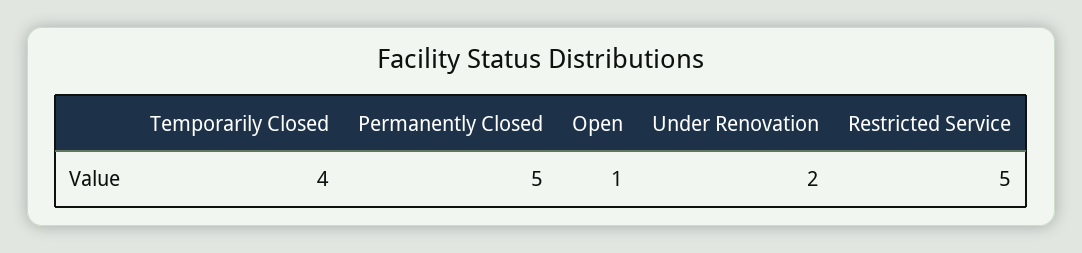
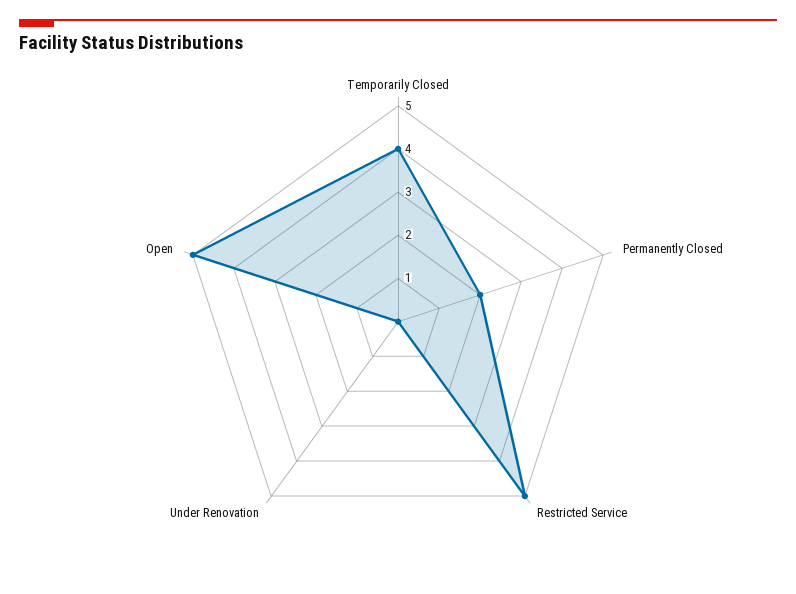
  {
    "Temporarily Closed": 4,
-   "Permanently Closed": 5,
+   "Permanently Closed": 2,
-   "Open": 1,
+   "Open": 5,
-   "Under Renovation": 2,
+   "Under Renovation": 0,
    "Restricted Service": 5
  }

